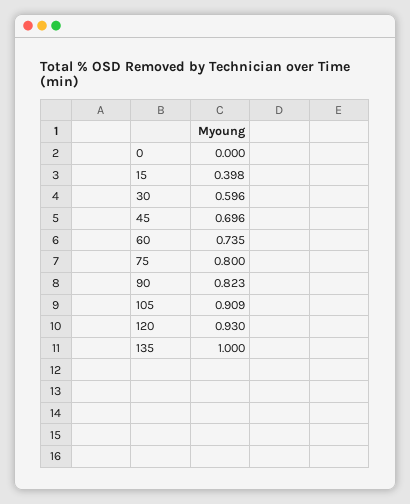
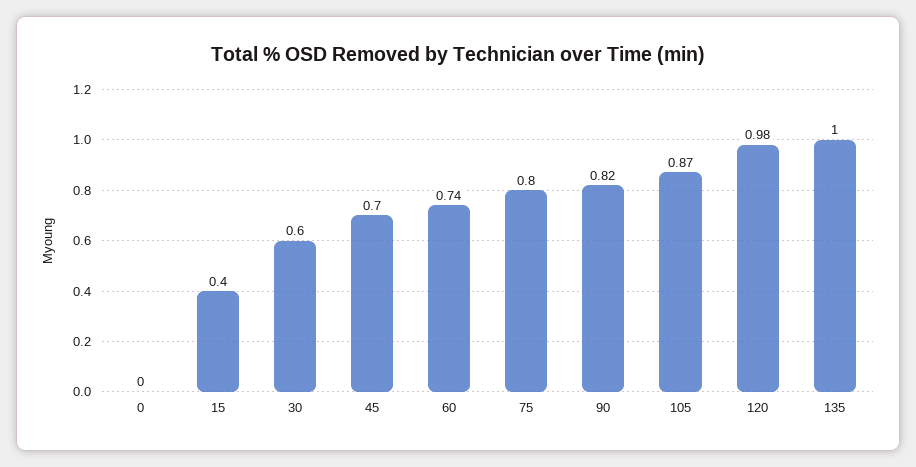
  {
    "0": 0,
    "15": 0.398,
    "30": 0.596,
    "45": 0.696,
    "60": 0.735,
    "75": 0.8,
    "90": 0.823,
-   "105": 0.909,
+   "105": 0.87,
-   "120": 0.93,
+   "120": 0.98,
    "135": 1
  }

